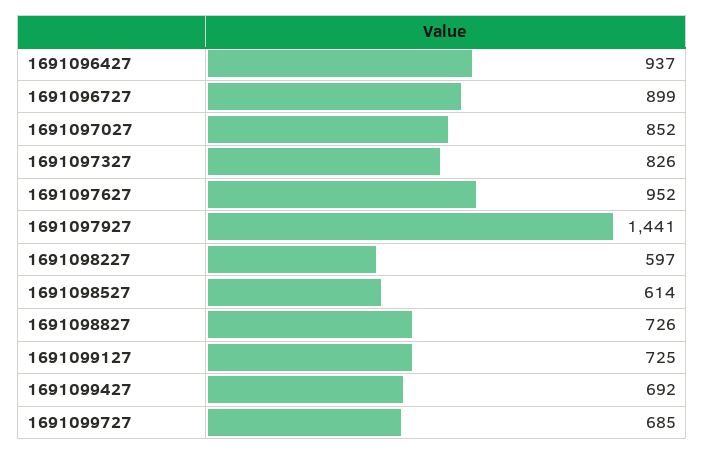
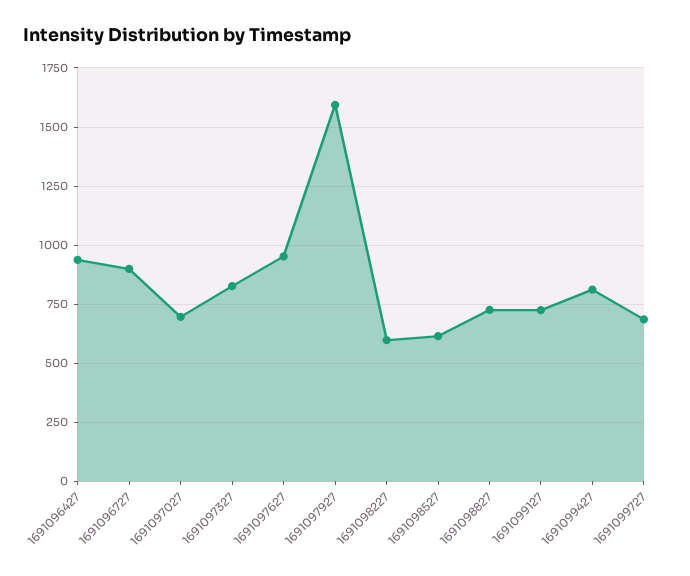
  {
    "1691096427": 937,
    "1691096727": 899,
-   "1691097027": 852,
+   "1691097027": 700,
    "1691097327": 826,
    "1691097627": 952,
-   "1691097927": 1441,
+   "1691097927": 1600,
    "1691098227": 597,
    "1691098527": 614,
    "1691098827": 726,
    "1691099127": 725,
-   "1691099427": 692,
+   "1691099427": 800,
    "1691099727": 685
  }

